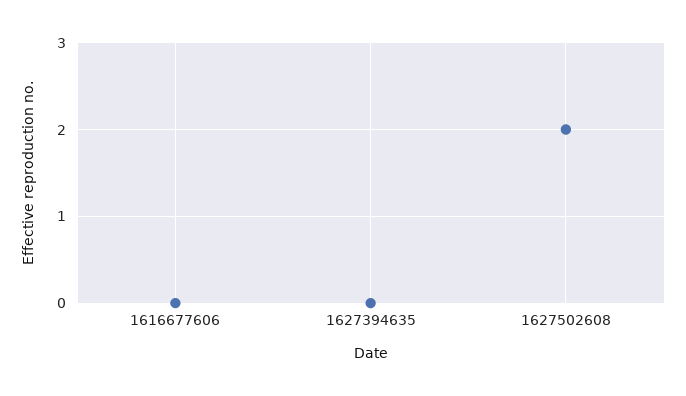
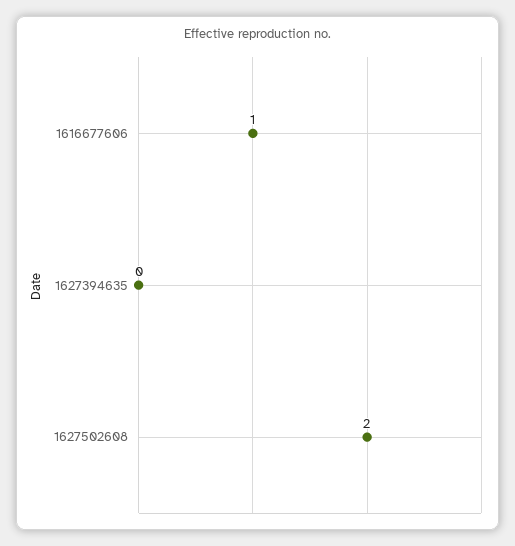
  {
-   "1616677606": 0,
+   "1616677606": 1,
    "1627394635": 0,
    "1627502608": 2
  }

